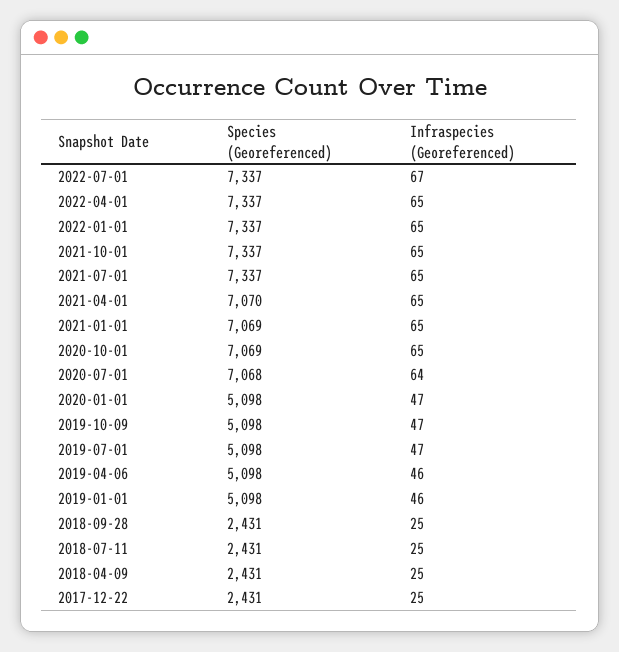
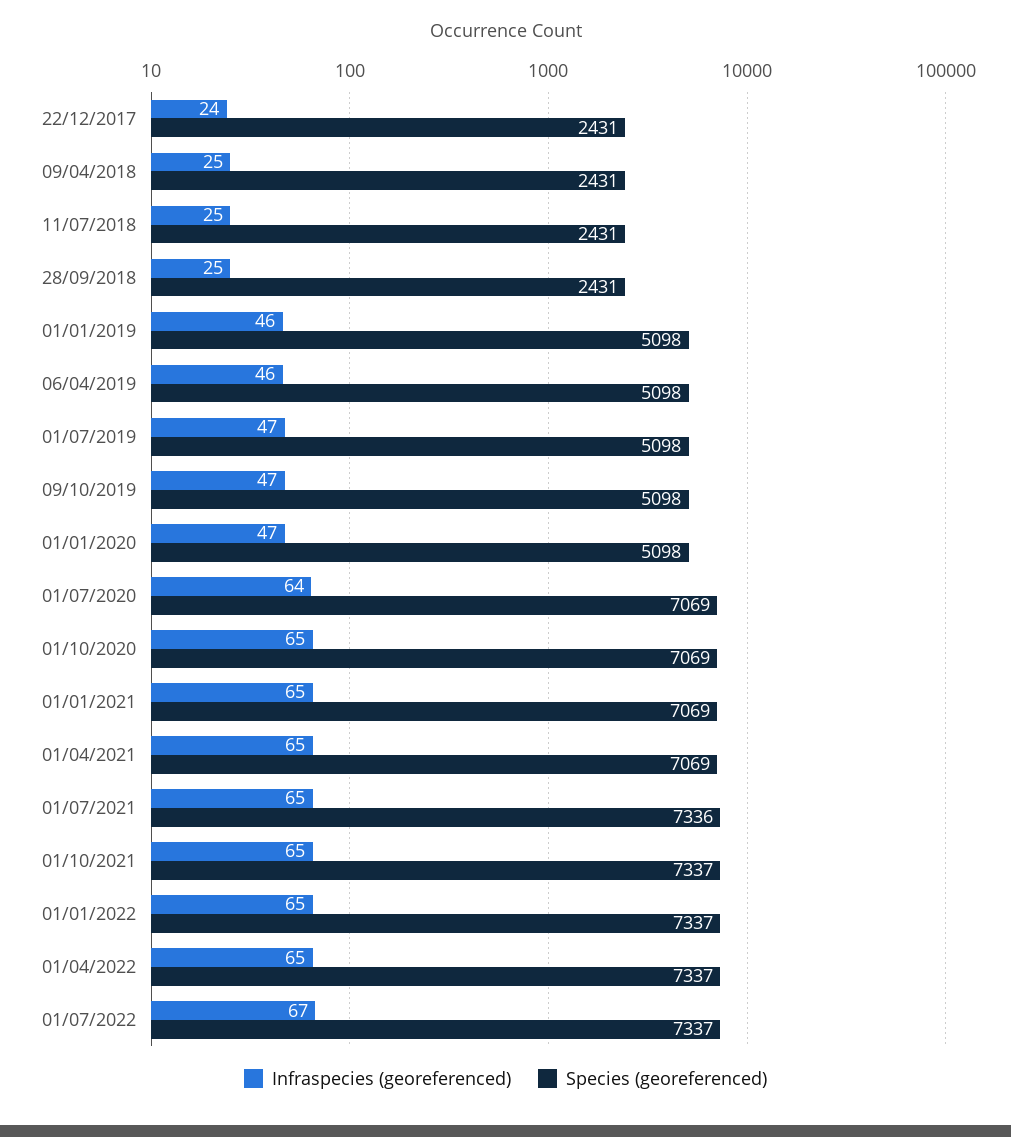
  {
    "Species (Georeferenced)": {
      "2022-07-01": 7337,
      "2022-04-01": 7337,
      "2022-01-01": 7337,
      "2021-10-01": 7337,
-     "2021-07-01": 7337,
+     "2021-07-01": 7336,
-     "2021-04-01": 7070,
+     "2021-04-01": 7069,
      "2021-01-01": 7069,
      "2020-10-01": 7069,
-     "2020-07-01": 7068,
+     "2020-07-01": 7069,
      "2020-01-01": 5098,
      "2019-10-09": 5098,
      "2019-07-01": 5098,
      "2019-04-06": 5098,
      "2019-01-01": 5098,
      "2018-09-28": 2431,
      "2018-07-11": 2431,
      "2018-04-09": 2431,
      "2017-12-22": 2431
    },
    "Infraspecies (Georeferenced)": {
      "2022-07-01": 67,
      "2022-04-01": 65,
      "2022-01-01": 65,
      "2021-10-01": 65,
      "2021-07-01": 65,
      "2021-04-01": 65,
      "2021-01-01": 65,
      "2020-10-01": 65,
      "2020-07-01": 64,
      "2020-01-01": 47,
      "2019-10-09": 47,
      "2019-07-01": 47,
      "2019-04-06": 46,
      "2019-01-01": 46,
      "2018-09-28": 25,
      "2018-07-11": 25,
      "2018-04-09": 25,
-     "2017-12-22": 25
+     "2017-12-22": 24
    }
  }

